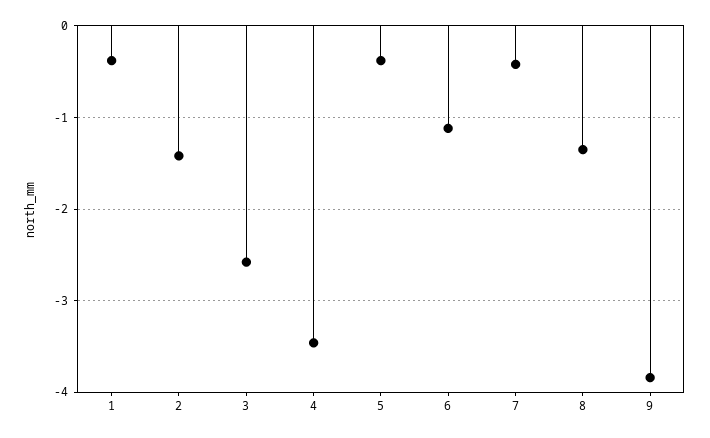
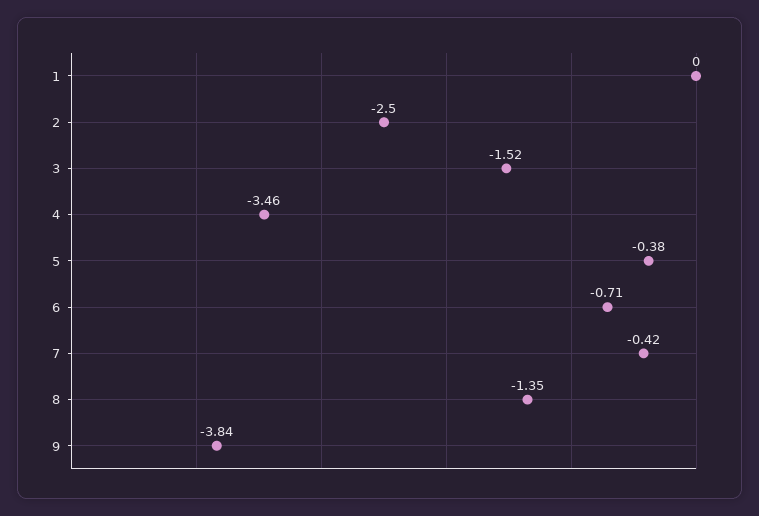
  {
-   "1": -0.4,
+   "1": 0,
-   "2": -1.4,
+   "2": -2.5,
-   "3": -2.6,
+   "3": -1.52,
    "4": -3.46,
    "5": -0.38,
-   "6": -1.1,
+   "6": -0.71,
    "7": -0.42,
    "8": -1.35,
    "9": -3.84
  }

